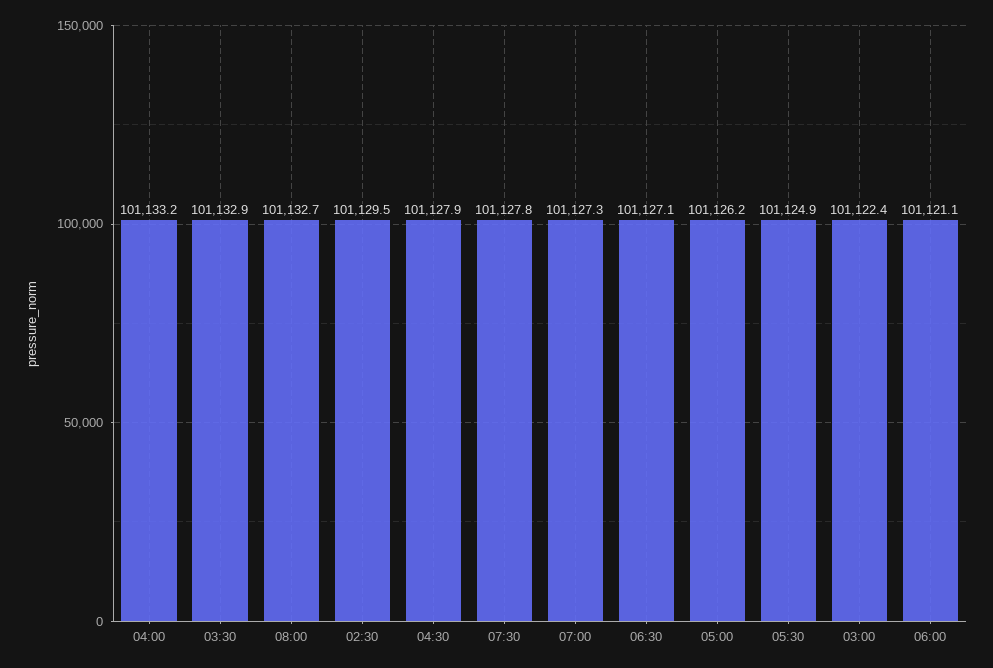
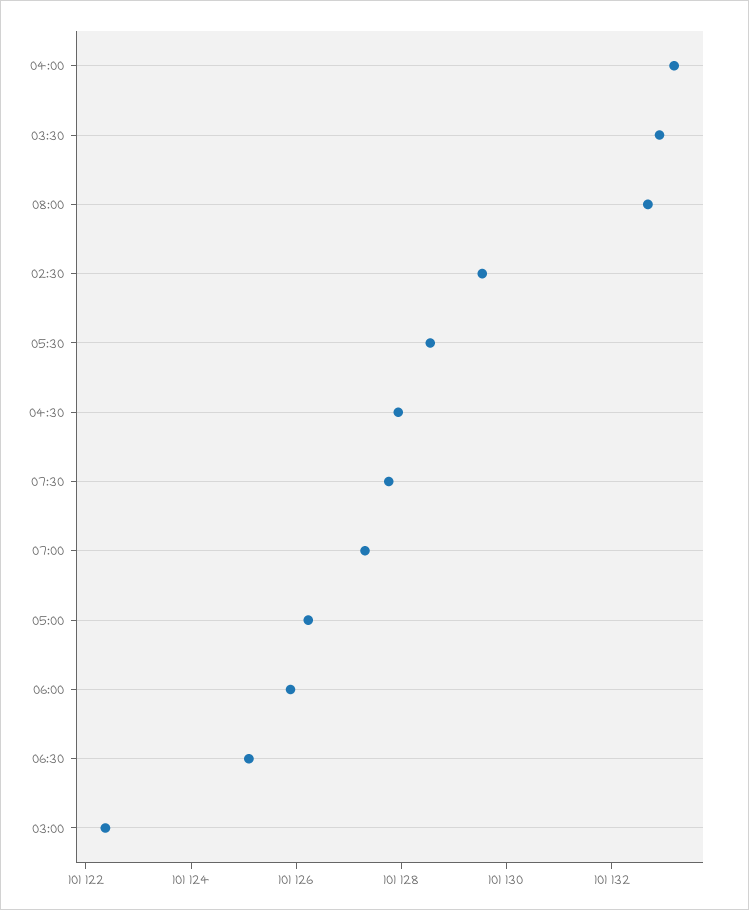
  {
    "04:00": 101133.2,
    "03:30": 101132.9,
    "08:00": 101132.7,
    "02:30": 101129.5,
    "04:30": 101127.9,
    "07:30": 101127.8,
    "07:00": 101127.3,
-   "06:30": 101127.1,
+   "06:30": 101125,
    "05:00": 101126.2,
-   "05:30": 101124.9,
+   "05:30": 101128.5,
    "03:00": 101122.4,
-   "06:00": 101121.1
+   "06:00": 101126
  }

